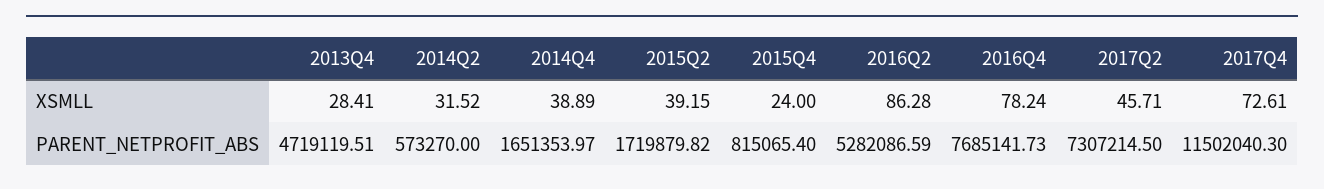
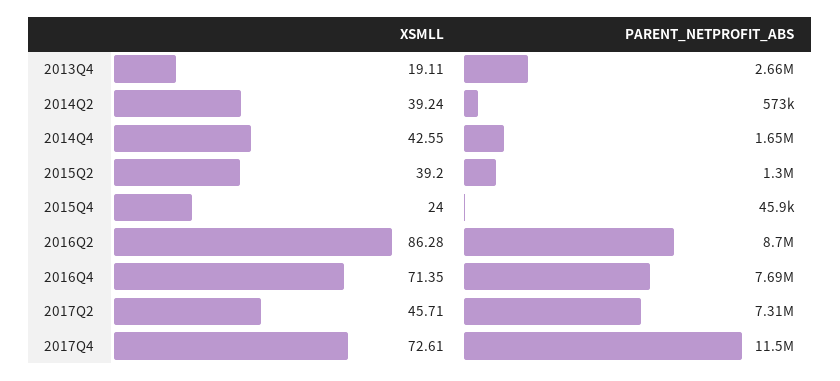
  {
    "2013Q4": {
-     "XSMLL": 28.41,
+     "XSMLL": 19.11,
-     "PARENT_NETPROFIT_ABS": 4719119.51
+     "PARENT_NETPROFIT_ABS": 2660000
    },
    "2014Q2": {
-     "XSMLL": 31.52,
+     "XSMLL": 39.24,
      "PARENT_NETPROFIT_ABS": 573270
    },
    "2014Q4": {
-     "XSMLL": 38.89,
+     "XSMLL": 42.55,
      "PARENT_NETPROFIT_ABS": 1651353.97
    },
    "2015Q2": {
-     "XSMLL": 39.15,
+     "XSMLL": 39.2,
-     "PARENT_NETPROFIT_ABS": 1719879.82
+     "PARENT_NETPROFIT_ABS": 1300000
    },
    "2015Q4": {
      "XSMLL": 24,
-     "PARENT_NETPROFIT_ABS": 815065.4
+     "PARENT_NETPROFIT_ABS": 45900
    },
    "2016Q2": {
      "XSMLL": 86.28,
-     "PARENT_NETPROFIT_ABS": 5282086.59
+     "PARENT_NETPROFIT_ABS": 8700000
    },
    "2016Q4": {
-     "XSMLL": 78.24,
+     "XSMLL": 71.35,
      "PARENT_NETPROFIT_ABS": 7685141.73
    },
    "2017Q2": {
      "XSMLL": 45.71,
      "PARENT_NETPROFIT_ABS": 7307214.5
    },
    "2017Q4": {
      "XSMLL": 72.61,
      "PARENT_NETPROFIT_ABS": 11502040.3
    }
  }

